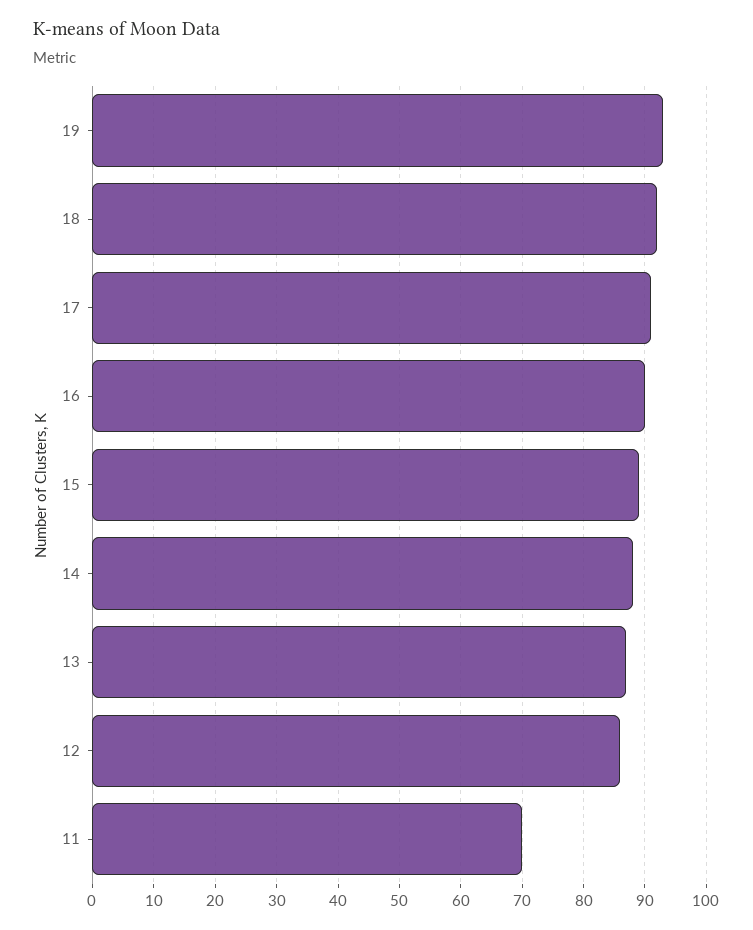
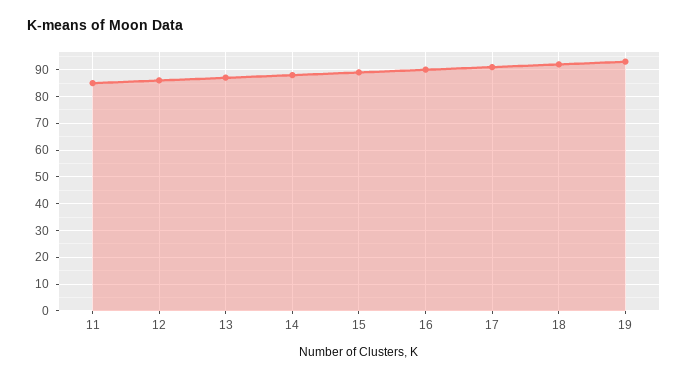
  {
    "19": 93,
    "18": 92,
    "17": 91,
    "16": 90,
    "15": 89,
    "14": 88,
    "13": 87,
    "12": 86,
-   "11": 70
+   "11": 85
  }

